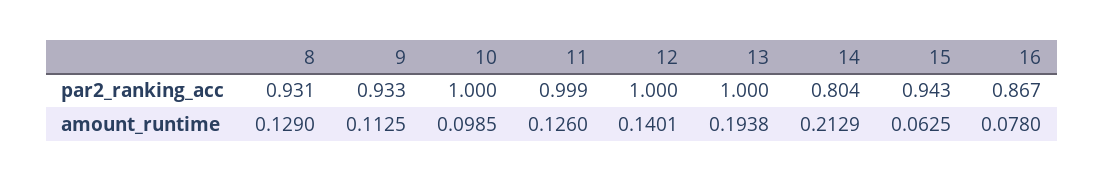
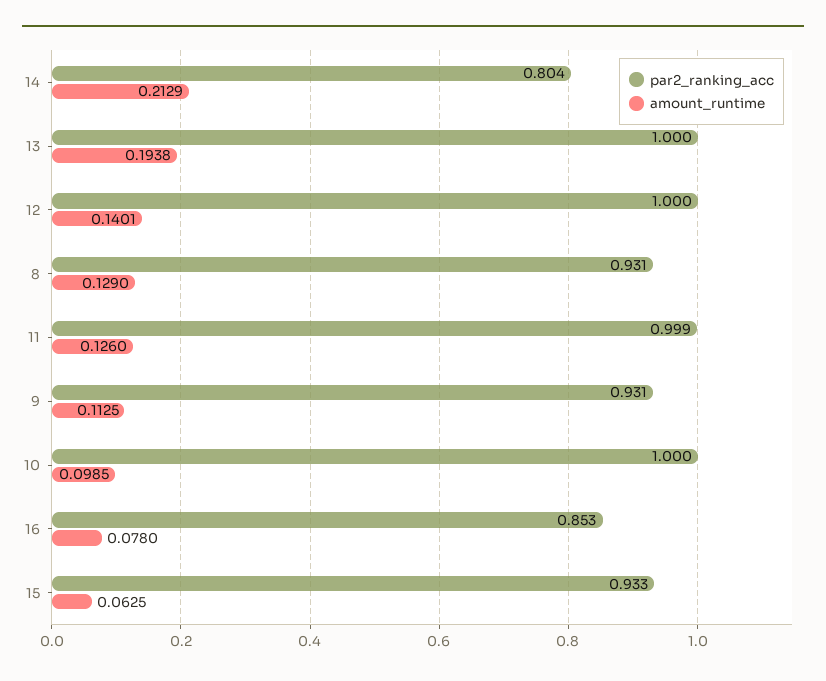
  {
    "par2_ranking_acc": {
      "8": 0.931,
-     "9": 0.933,
+     "9": 0.931,
      "10": 1,
      "11": 0.999,
      "12": 1,
      "13": 1,
      "14": 0.804,
-     "15": 0.943,
+     "15": 0.933,
-     "16": 0.867
+     "16": 0.853
    },
    "amount_runtime": {
      "8": 0.129,
      "9": 0.1125,
      "10": 0.0985,
      "11": 0.126,
      "12": 0.1401,
      "13": 0.1938,
      "14": 0.2129,
      "15": 0.0625,
      "16": 0.078
    }
  }

